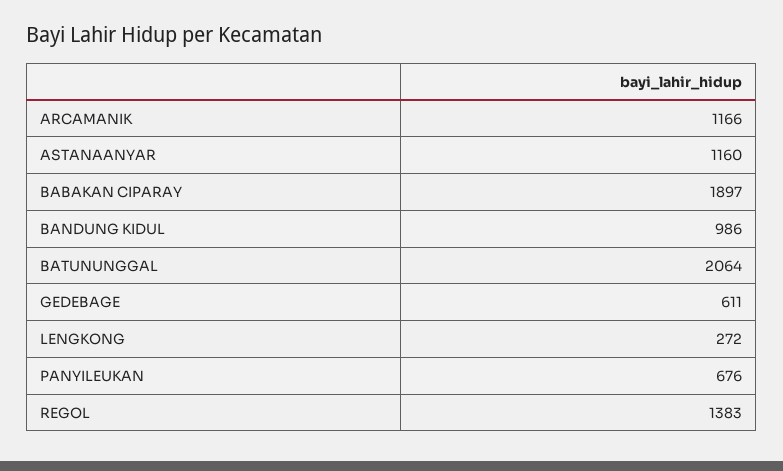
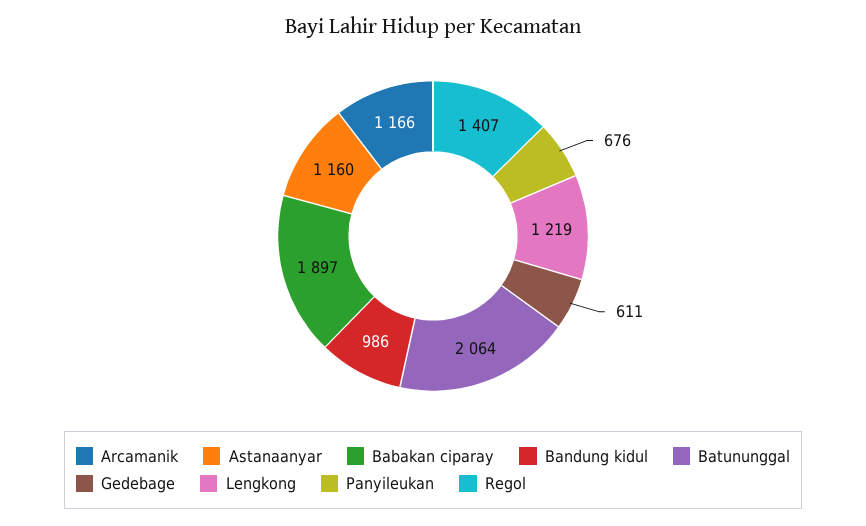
  {
    "ARCAMANIK": 1166,
    "ASTANAANYAR": 1160,
    "BABAKAN CIPARAY": 1897,
    "BANDUNG KIDUL": 986,
    "BATUNUNGGAL": 2064,
    "GEDEBAGE": 611,
-   "LENGKONG": 272,
+   "LENGKONG": 1219,
    "PANYILEUKAN": 676,
-   "REGOL": 1383
+   "REGOL": 1407
  }

